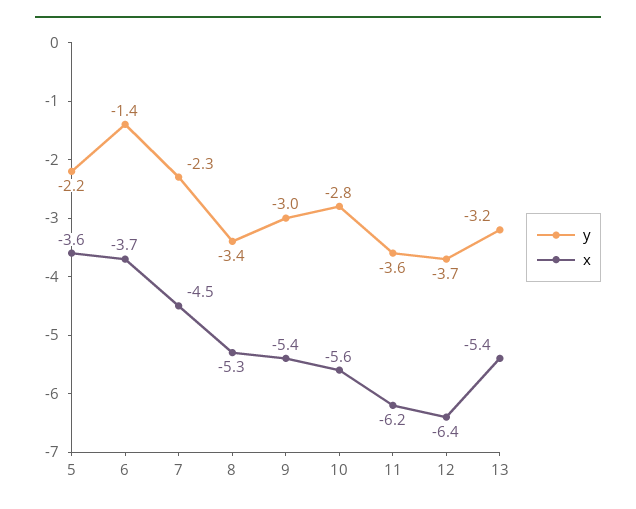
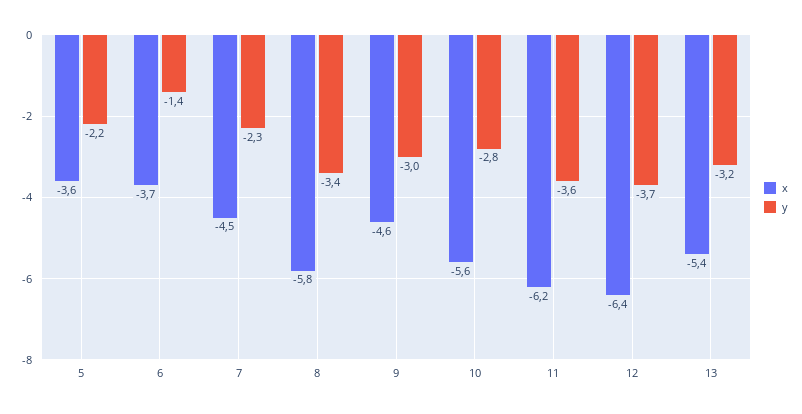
  {
    "y": {
      "5": -2.2,
      "6": -1.4,
      "7": -2.3,
      "8": -3.4,
      "9": -3,
      "10": -2.8,
      "11": -3.6,
      "12": -3.7,
      "13": -3.2
    },
    "x": {
      "5": -3.6,
      "6": -3.7,
      "7": -4.5,
-     "8": -5.3,
+     "8": -5.8,
-     "9": -5.4,
+     "9": -4.6,
      "10": -5.6,
      "11": -6.2,
      "12": -6.4,
      "13": -5.4
    }
  }

